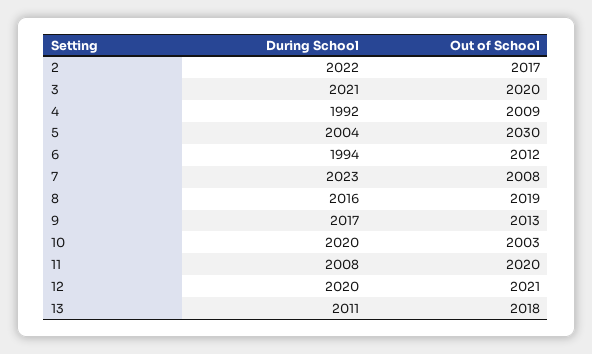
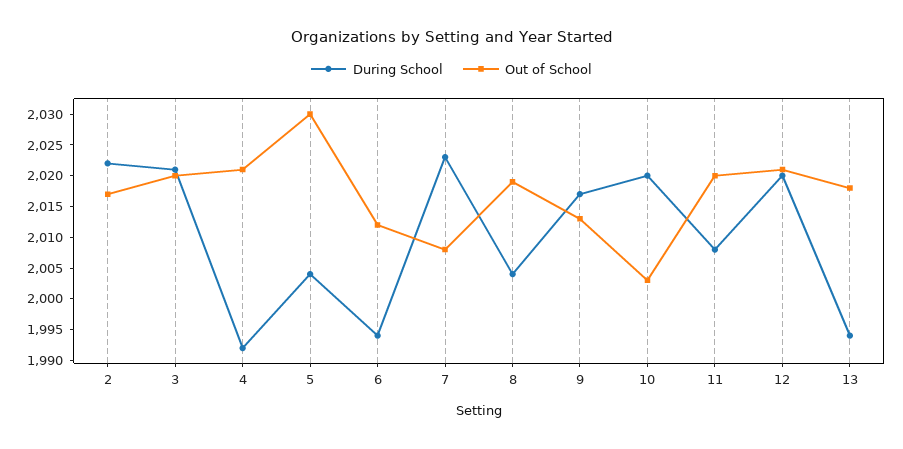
  {
    "During School": {
      "2": 2022,
      "3": 2021,
      "4": 1992,
      "5": 2004,
      "6": 1994,
      "7": 2023,
-     "8": 2016,
+     "8": 2005,
      "9": 2017,
      "10": 2020,
      "11": 2008,
      "12": 2020,
-     "13": 2011
+     "13": 1995
    },
    "Out of School": {
      "2": 2017,
      "3": 2020,
-     "4": 2009,
+     "4": 2020,
      "5": 2030,
      "6": 2012,
      "7": 2008,
      "8": 2019,
      "9": 2013,
      "10": 2003,
      "11": 2020,
      "12": 2021,
      "13": 2018
    }
  }

